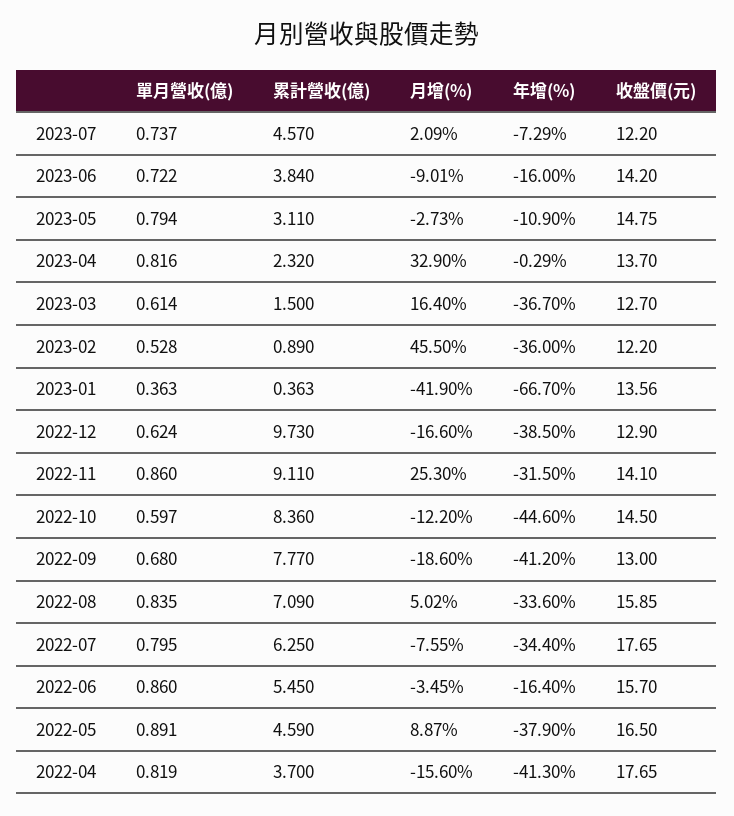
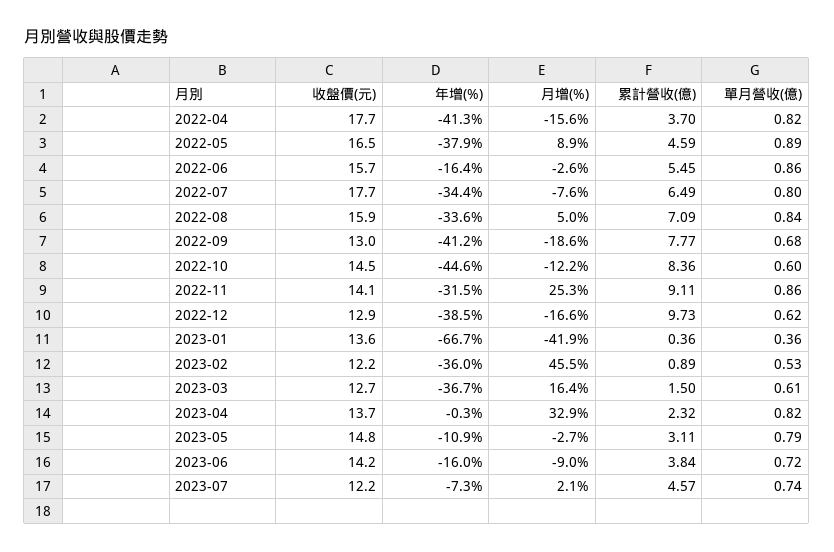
  {
    "單月營收(億)": {
      "2023-07": 0.737,
      "2023-06": 0.722,
      "2023-05": 0.794,
      "2023-04": 0.816,
      "2023-03": 0.614,
      "2023-02": 0.528,
      "2023-01": 0.363,
      "2022-12": 0.624,
      "2022-11": 0.86,
      "2022-10": 0.597,
      "2022-09": 0.68,
      "2022-08": 0.835,
      "2022-07": 0.795,
      "2022-06": 0.86,
      "2022-05": 0.891,
      "2022-04": 0.819
    },
    "累計營收(億)": {
      "2023-07": 4.57,
      "2023-06": 3.84,
      "2023-05": 3.11,
      "2023-04": 2.32,
      "2023-03": 1.5,
      "2023-02": 0.89,
      "2023-01": 0.363,
      "2022-12": 9.73,
      "2022-11": 9.11,
      "2022-10": 8.36,
      "2022-09": 7.77,
      "2022-08": 7.09,
-     "2022-07": 6.25,
+     "2022-07": 6.49,
      "2022-06": 5.45,
      "2022-05": 4.59,
      "2022-04": 3.7
    },
    "月增(%)": {
      "2023-07": 2.09,
      "2023-06": -9.01,
      "2023-05": -2.73,
      "2023-04": 32.9,
      "2023-03": 16.4,
      "2023-02": 45.5,
      "2023-01": -41.9,
      "2022-12": -16.6,
      "2022-11": 25.3,
      "2022-10": -12.2,
      "2022-09": -18.6,
      "2022-08": 5.02,
      "2022-07": -7.55,
-     "2022-06": -3.45,
+     "2022-06": -2.6,
      "2022-05": 8.87,
      "2022-04": -15.6
    },
    "年增(%)": {
      "2023-07": -7.29,
      "2023-06": -16,
      "2023-05": -10.9,
      "2023-04": -0.29,
      "2023-03": -36.7,
      "2023-02": -36,
      "2023-01": -66.7,
      "2022-12": -38.5,
      "2022-11": -31.5,
      "2022-10": -44.6,
      "2022-09": -41.2,
      "2022-08": -33.6,
      "2022-07": -34.4,
      "2022-06": -16.4,
      "2022-05": -37.9,
      "2022-04": -41.3
    },
    "收盤價(元)": {
      "2023-07": 12.2,
      "2023-06": 14.2,
      "2023-05": 14.75,
      "2023-04": 13.7,
      "2023-03": 12.7,
      "2023-02": 12.2,
      "2023-01": 13.56,
      "2022-12": 12.9,
      "2022-11": 14.1,
      "2022-10": 14.5,
      "2022-09": 13,
      "2022-08": 15.85,
      "2022-07": 17.65,
      "2022-06": 15.7,
      "2022-05": 16.5,
      "2022-04": 17.65
    }
  }

